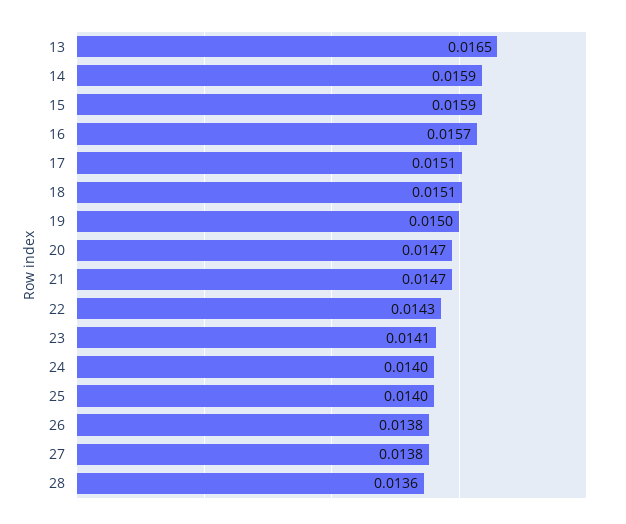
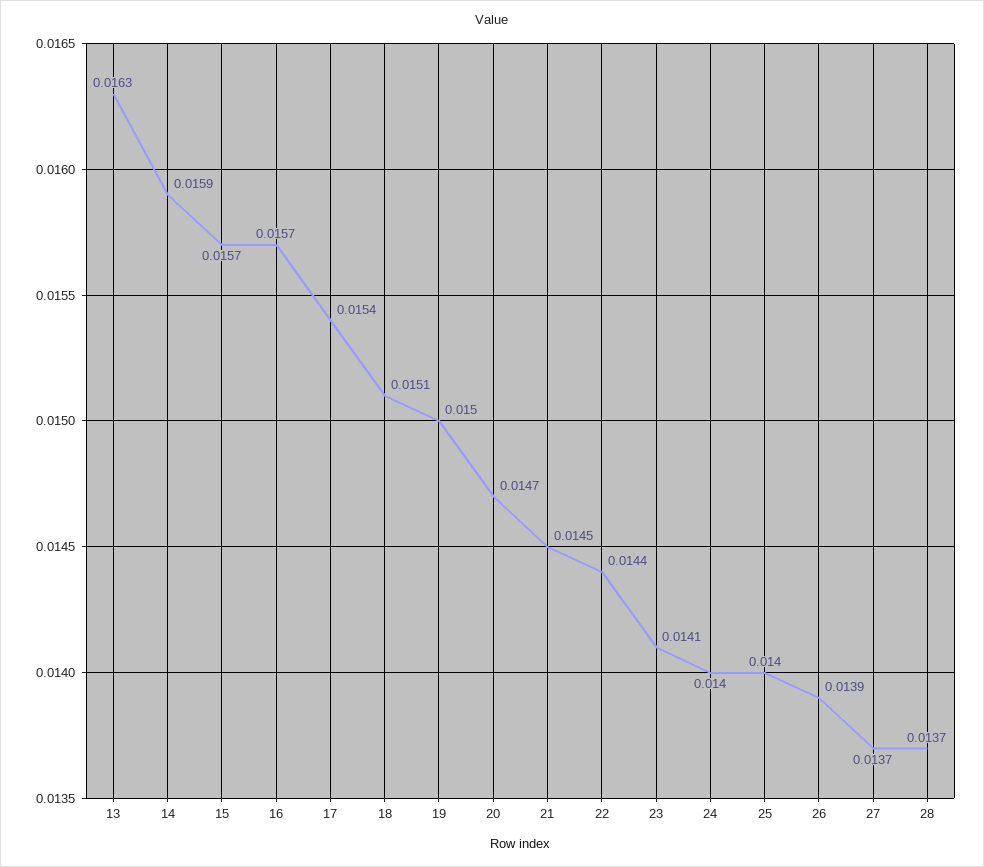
  {
-   "13": 0.0165,
+   "13": 0.0163,
    "14": 0.0159,
-   "15": 0.0159,
+   "15": 0.0157,
    "16": 0.0157,
-   "17": 0.0151,
+   "17": 0.0154,
    "18": 0.0151,
    "19": 0.015,
    "20": 0.0147,
-   "21": 0.0147,
+   "21": 0.0145,
-   "22": 0.0143,
+   "22": 0.0144,
    "23": 0.0141,
    "24": 0.014,
    "25": 0.014,
-   "26": 0.0138,
+   "26": 0.0139,
-   "27": 0.0138,
+   "27": 0.0137,
-   "28": 0.0136
+   "28": 0.0137
  }

